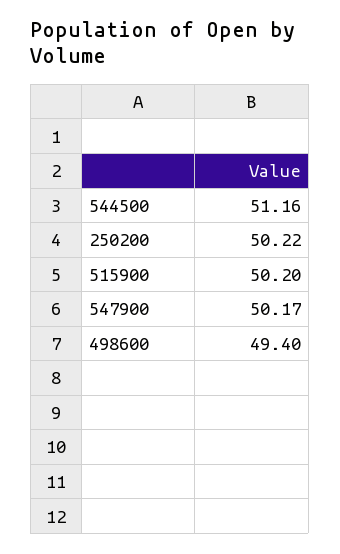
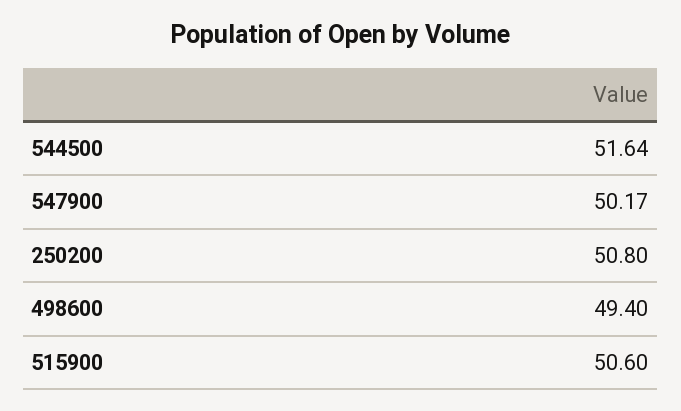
  {
-   "544500": 51.16,
+   "544500": 51.64,
-   "250200": 50.22,
+   "250200": 50.8,
-   "515900": 50.2,
+   "515900": 50.6,
    "547900": 50.17,
    "498600": 49.4
  }

